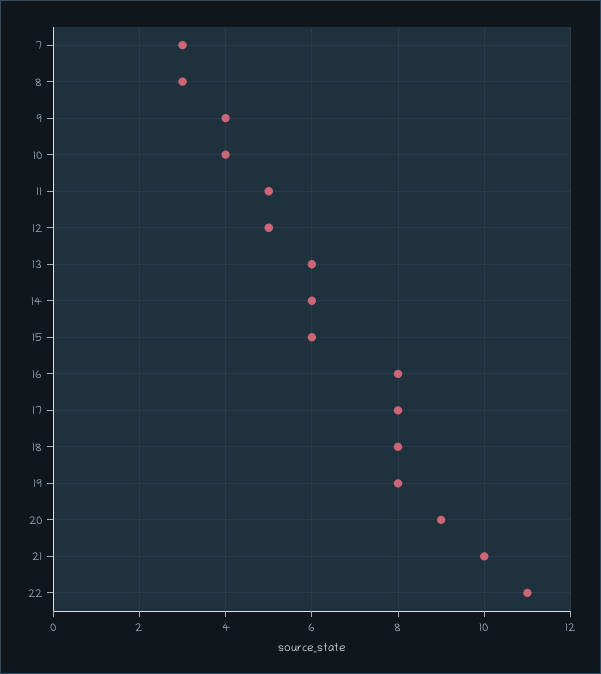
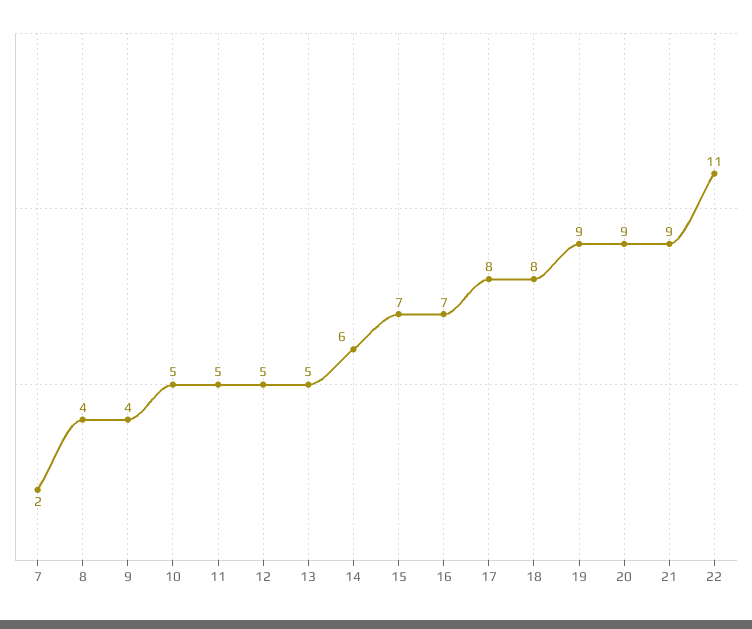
  {
-   "7": 3,
+   "7": 2,
-   "8": 3,
+   "8": 4,
    "9": 4,
-   "10": 4,
+   "10": 5,
    "11": 5,
    "12": 5,
-   "13": 6,
+   "13": 5,
    "14": 6,
-   "15": 6,
+   "15": 7,
-   "16": 8,
+   "16": 7,
    "17": 8,
    "18": 8,
-   "19": 8,
+   "19": 9,
    "20": 9,
-   "21": 10,
+   "21": 9,
    "22": 11
  }

